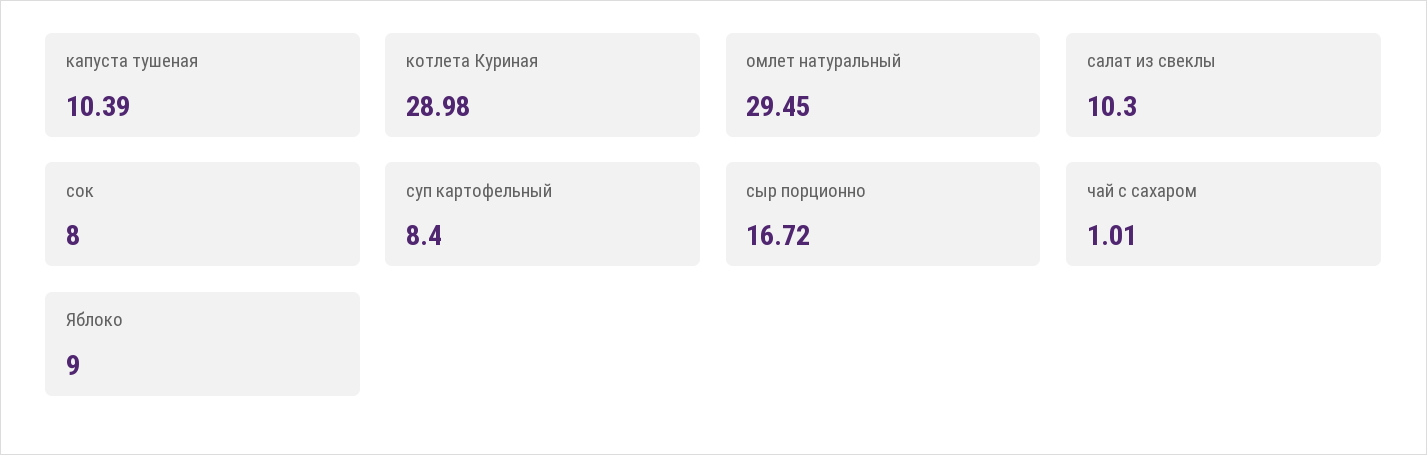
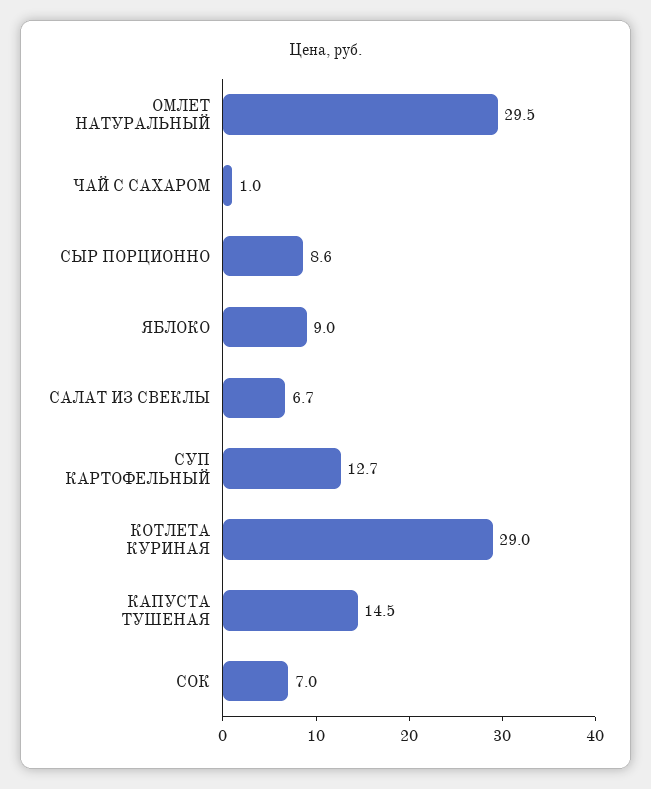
  {
-   "капуста тушеная": 10.39,
+   "капуста тушеная": 14.5,
    "котлета Куриная": 28.98,
    "омлет натуральный": 29.45,
-   "салат из свеклы": 10.3,
+   "салат из свеклы": 6.7,
-   "сок": 8,
+   "сок": 7,
-   "суп картофельный": 8.4,
+   "суп картофельный": 12.7,
-   "сыр порционно": 16.72,
+   "сыр порционно": 8.6,
    "чай с сахаром": 1.01,
    "Яблоко": 9
  }

